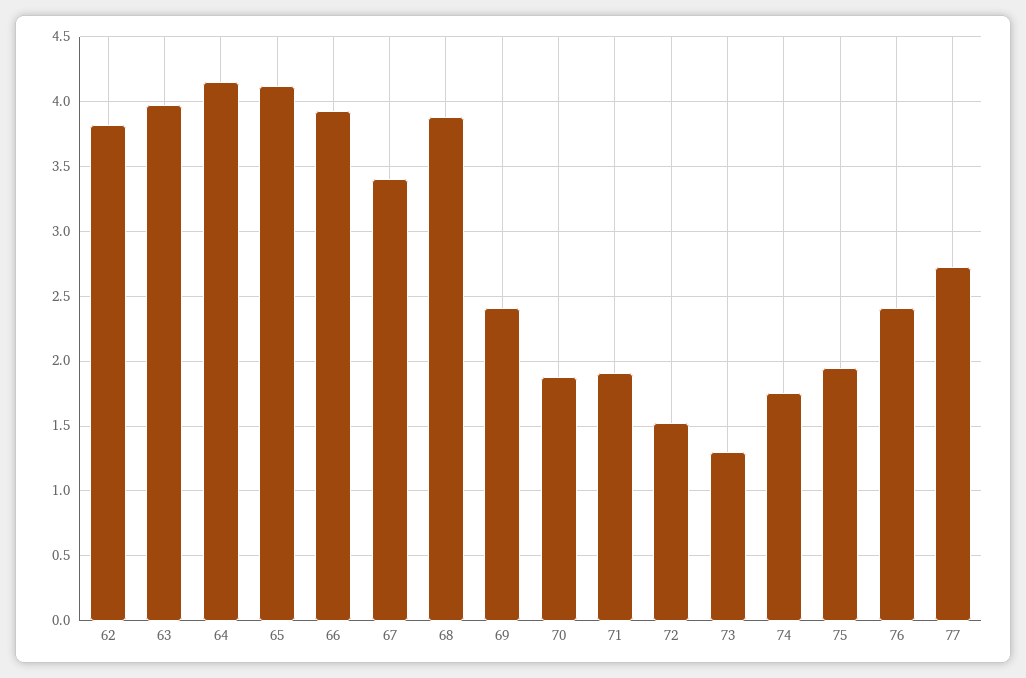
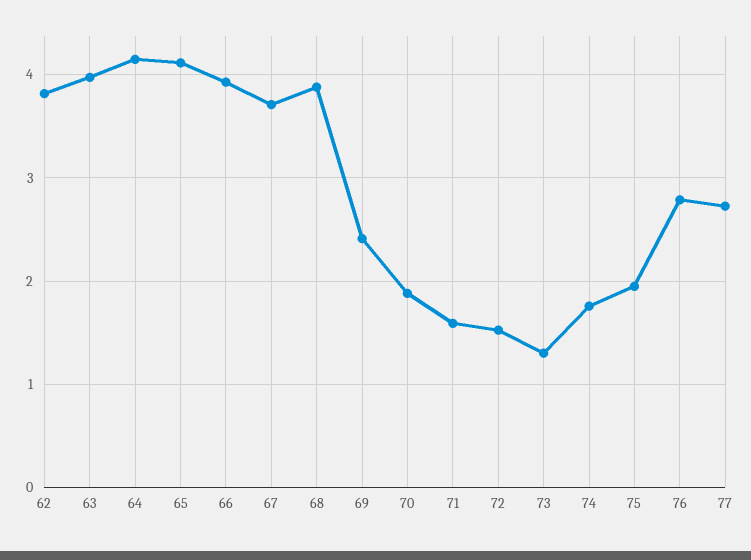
  {
    "62": 3.8,
    "63": 4,
    "64": 4.15,
    "65": 4.1,
    "66": 3.95,
-   "67": 3.4,
+   "67": 3.7,
    "68": 3.9,
    "69": 2.4,
    "70": 1.9,
-   "71": 1.9,
+   "71": 1.6,
    "72": 1.5,
    "73": 1.3,
    "74": 1.75,
    "75": 1.95,
-   "76": 2.4,
+   "76": 2.8,
    "77": 2.75
  }

